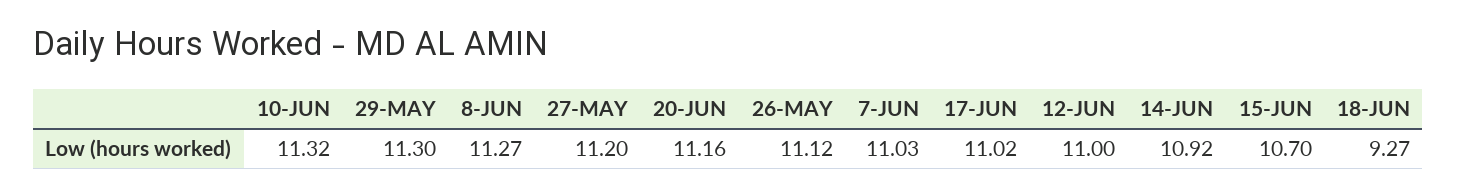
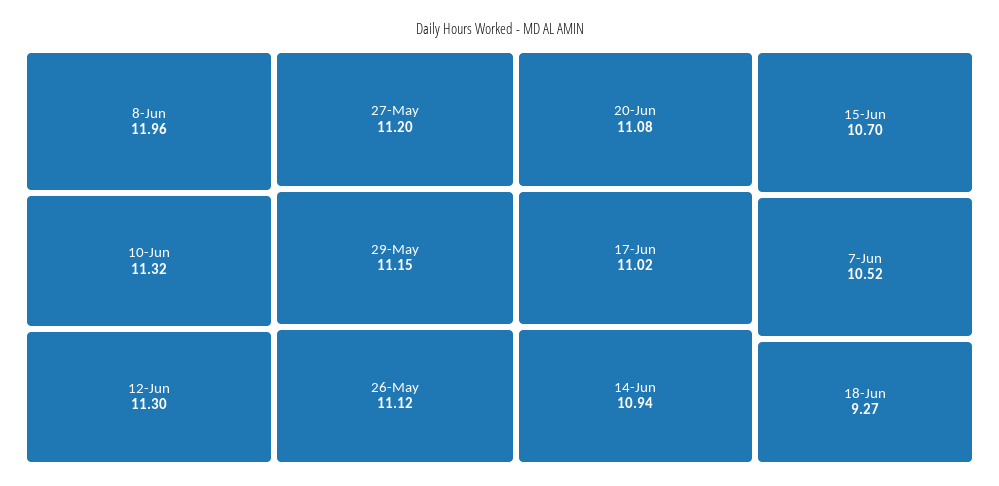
  {
    "10-JUN": 11.32,
-   "29-MAY": 11.3,
+   "29-MAY": 11.15,
-   "8-JUN": 11.27,
+   "8-JUN": 11.96,
    "27-MAY": 11.2,
-   "20-JUN": 11.16,
+   "20-JUN": 11.08,
    "26-MAY": 11.12,
-   "7-JUN": 11.03,
+   "7-JUN": 10.52,
    "17-JUN": 11.02,
-   "12-JUN": 11,
+   "12-JUN": 11.3,
-   "14-JUN": 10.92,
+   "14-JUN": 10.94,
    "15-JUN": 10.7,
    "18-JUN": 9.27
  }

